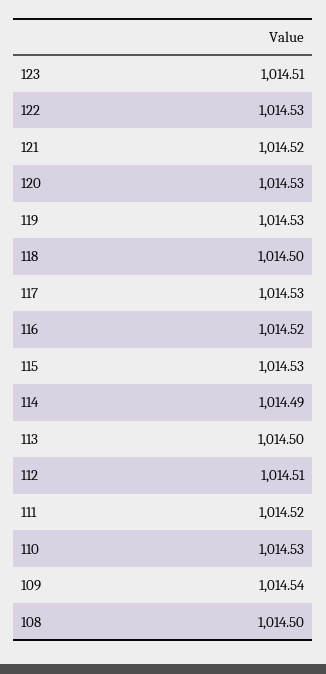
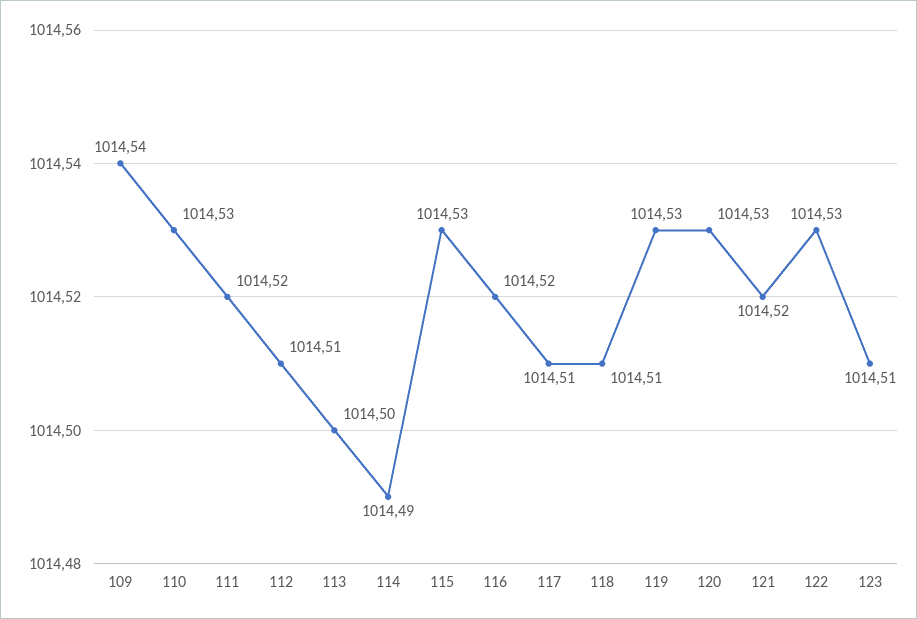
  {
    "123": 1014.51,
    "122": 1014.53,
    "121": 1014.52,
    "120": 1014.53,
    "119": 1014.53,
-   "118": 1014.5,
+   "118": 1014.51,
-   "117": 1014.53,
+   "117": 1014.51,
    "116": 1014.52,
    "115": 1014.53,
    "114": 1014.49,
    "113": 1014.5,
    "112": 1014.51,
    "111": 1014.52,
    "110": 1014.53,
-   "109": 1014.54,
+   "109": 1014.54
-   "108": 1014.5
  }

